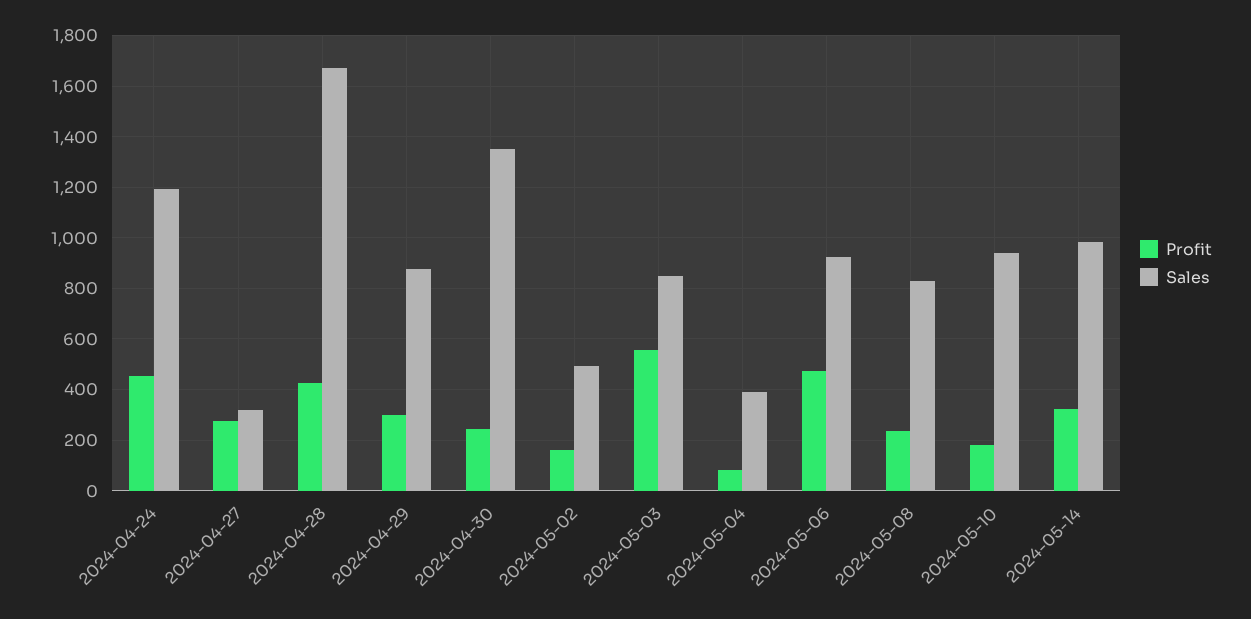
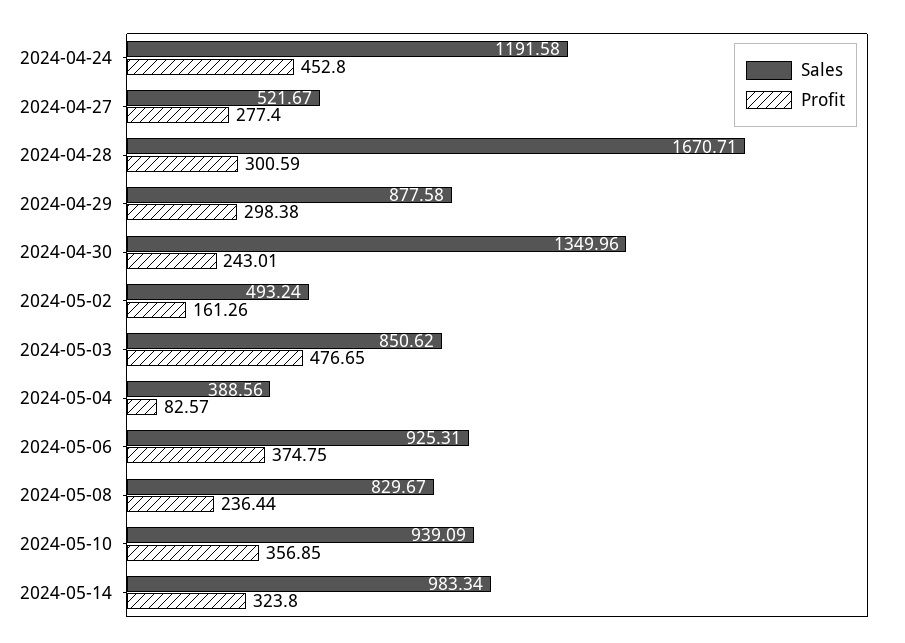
  {
    "Profit": {
      "2024-04-24": 452.8,
      "2024-04-27": 277.4,
-     "2024-04-28": 425,
+     "2024-04-28": 300.59,
      "2024-04-29": 298.38,
      "2024-04-30": 243.01,
      "2024-05-02": 161.26,
-     "2024-05-03": 550,
+     "2024-05-03": 476.65,
      "2024-05-04": 82.57,
-     "2024-05-06": 475,
+     "2024-05-06": 374.75,
      "2024-05-08": 236.44,
-     "2024-05-10": 175,
+     "2024-05-10": 356.85,
      "2024-05-14": 323.8
    },
    "Sales": {
      "2024-04-24": 1191.58,
-     "2024-04-27": 325,
+     "2024-04-27": 521.67,
      "2024-04-28": 1670.71,
      "2024-04-29": 877.58,
      "2024-04-30": 1349.96,
      "2024-05-02": 493.24,
      "2024-05-03": 850.62,
      "2024-05-04": 388.56,
      "2024-05-06": 925.31,
      "2024-05-08": 829.67,
      "2024-05-10": 939.09,
      "2024-05-14": 983.34
    }
  }

